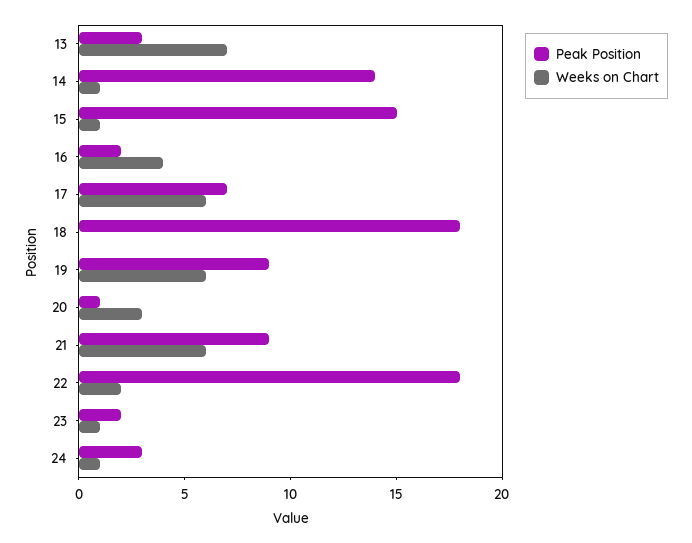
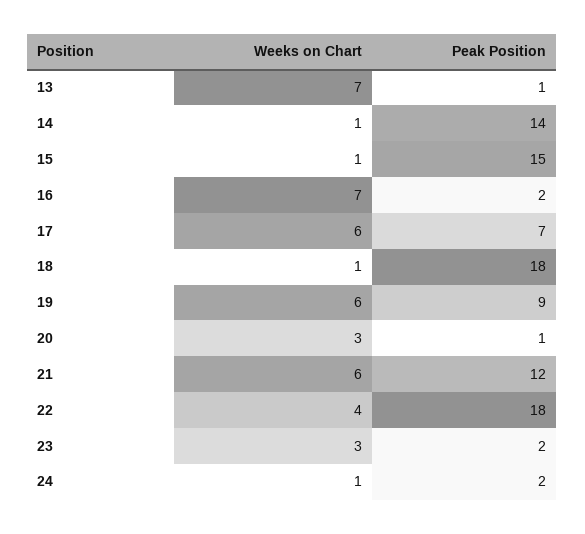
  {
    "Peak Position": {
-     "13": 3,
+     "13": 1,
      "14": 14,
      "15": 15,
      "16": 2,
      "17": 7,
      "18": 18,
      "19": 9,
      "20": 1,
-     "21": 9,
+     "21": 12,
      "22": 18,
      "23": 2,
-     "24": 3
+     "24": 2
    },
    "Weeks on Chart": {
      "13": 7,
      "14": 1,
      "15": 1,
-     "16": 4,
+     "16": 7,
      "17": 6,
-     "18": 0,
+     "18": 1,
      "19": 6,
      "20": 3,
      "21": 6,
-     "22": 2,
+     "22": 4,
-     "23": 1,
+     "23": 3,
      "24": 1
    }
  }

